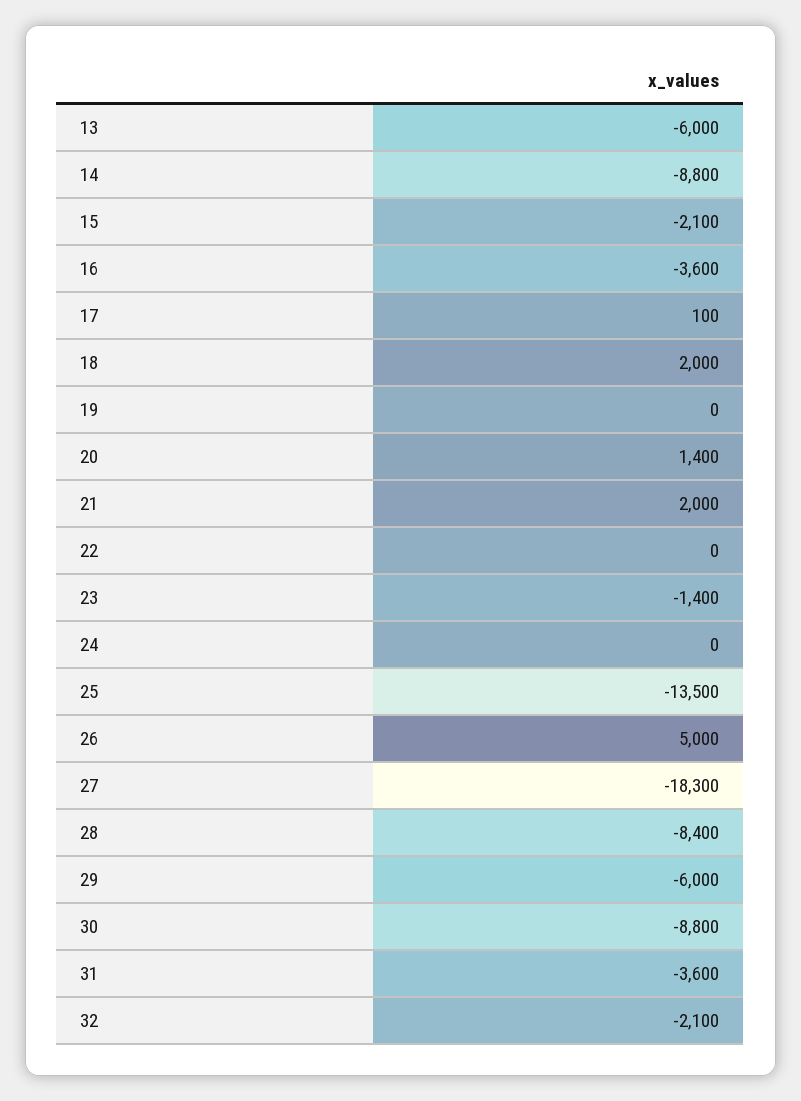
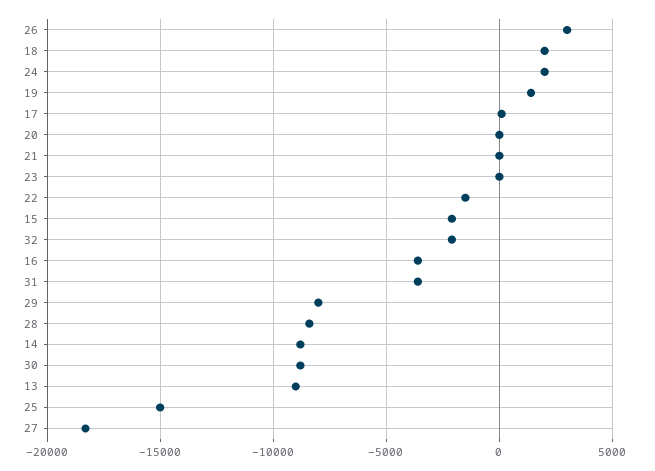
  {
-   "13": -6000,
+   "13": -9000,
    "14": -8800,
    "15": -2100,
    "16": -3600,
    "17": 100,
    "18": 2000,
-   "19": 0,
+   "19": 1500,
-   "20": 1400,
+   "20": 0,
-   "21": 2000,
+   "21": 0,
-   "22": 0,
+   "22": -1500,
-   "23": -1400,
+   "23": 0,
-   "24": 0,
+   "24": 2000,
-   "25": -13500,
+   "25": -15000,
-   "26": 5000,
+   "26": 3000,
    "27": -18300,
    "28": -8400,
-   "29": -6000,
+   "29": -8000,
    "30": -8800,
    "31": -3600,
    "32": -2100
  }

